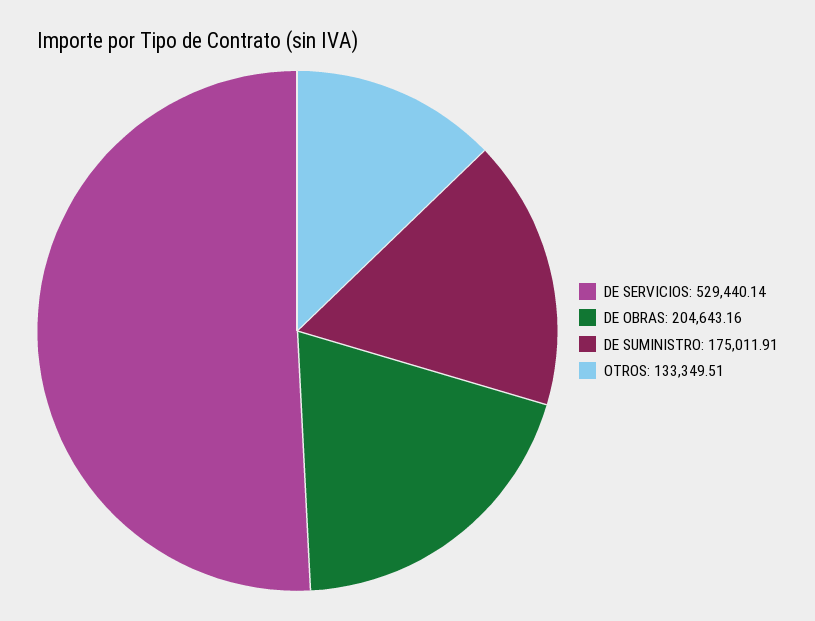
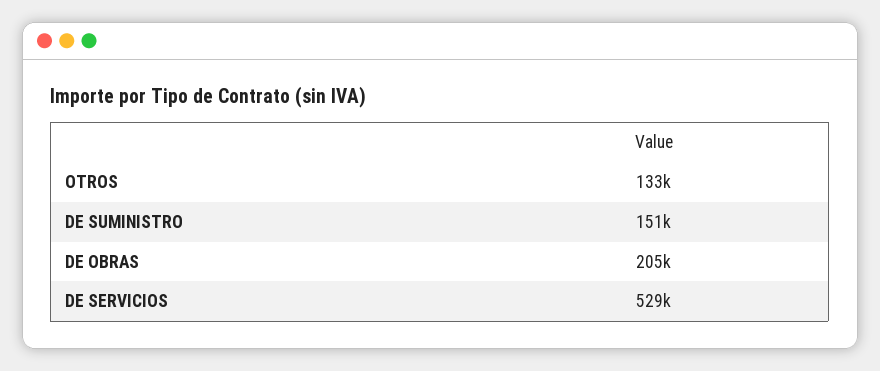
  {
    "DE SERVICIOS": 529440.14,
    "DE OBRAS": 204643.16,
-   "DE SUMINISTRO": 175011.91,
+   "DE SUMINISTRO": 151000,
    "OTROS": 133349.51
  }

